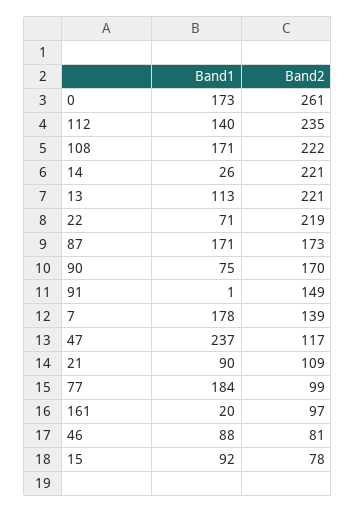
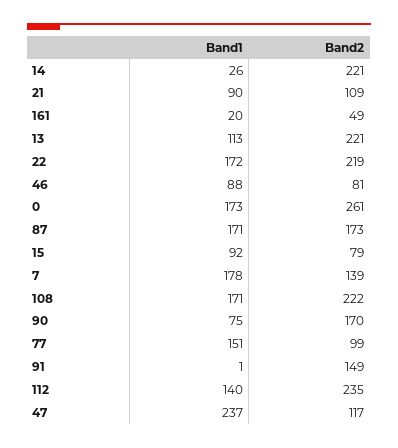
  {
    "Band1": {
      "0": 173,
      "112": 140,
      "108": 171,
      "14": 26,
      "13": 113,
-     "22": 71,
+     "22": 172,
      "87": 171,
      "90": 75,
      "91": 1,
      "7": 178,
      "47": 237,
      "21": 90,
-     "77": 184,
+     "77": 151,
      "161": 20,
      "46": 88,
      "15": 92
    },
    "Band2": {
      "0": 261,
      "112": 235,
      "108": 222,
      "14": 221,
      "13": 221,
      "22": 219,
      "87": 173,
      "90": 170,
      "91": 149,
      "7": 139,
      "47": 117,
      "21": 109,
      "77": 99,
-     "161": 97,
+     "161": 49,
      "46": 81,
-     "15": 78
+     "15": 79
    }
  }

